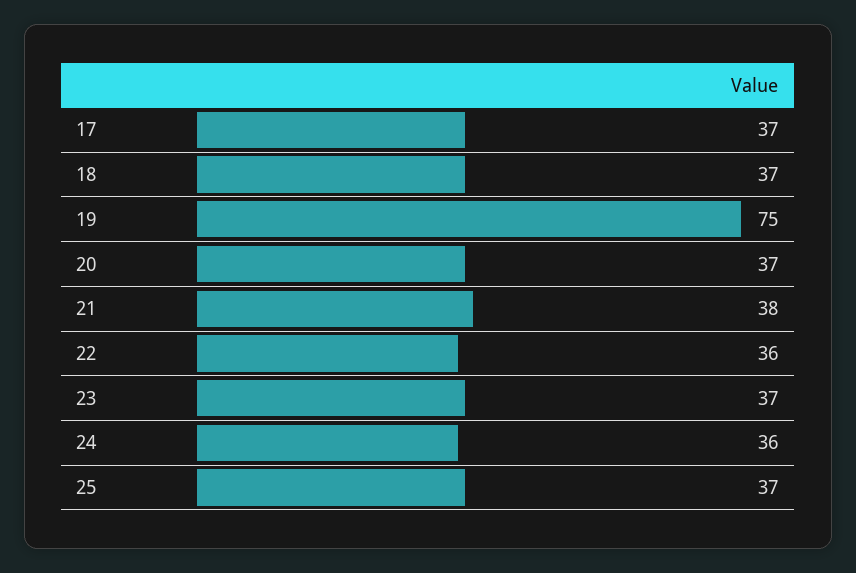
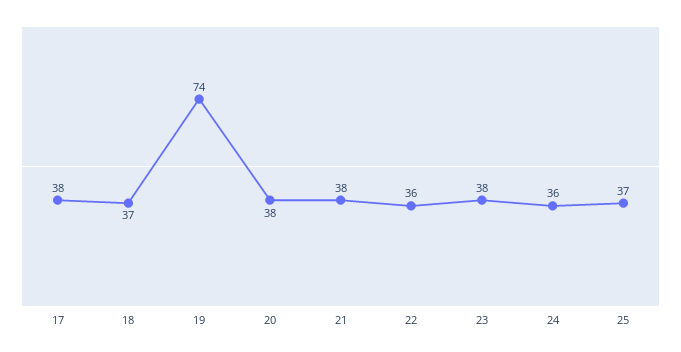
  {
-   "17": 37,
+   "17": 38,
    "18": 37,
-   "19": 75,
+   "19": 74,
-   "20": 37,
+   "20": 38,
    "21": 38,
    "22": 36,
-   "23": 37,
+   "23": 38,
    "24": 36,
    "25": 37
  }

